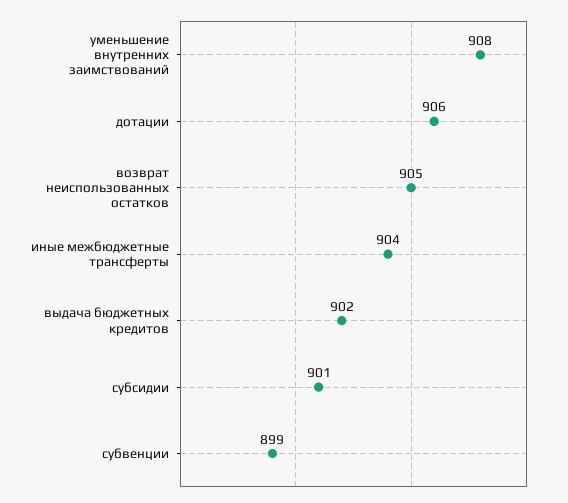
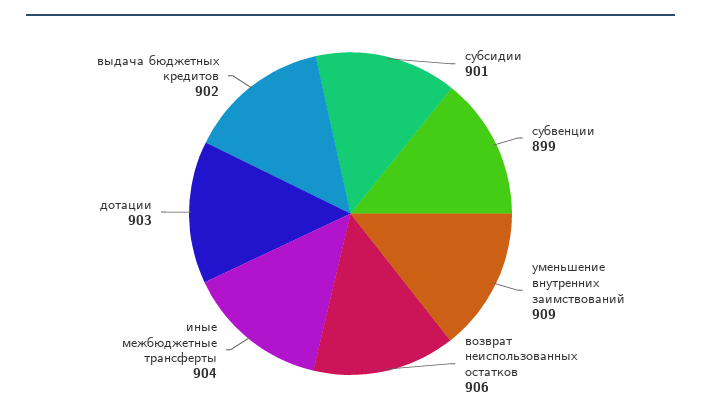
  {
-   "уменьшение внутренних заимствований": 908,
+   "уменьшение внутренних заимствований": 909,
-   "дотации": 906,
+   "дотации": 903,
-   "возврат неиспользованных остатков": 905,
+   "возврат неиспользованных остатков": 906,
    "иные межбюджетные трансферты": 904,
    "выдача бюджетных кредитов": 902,
    "субсидии": 901,
    "субвенции": 899
  }

